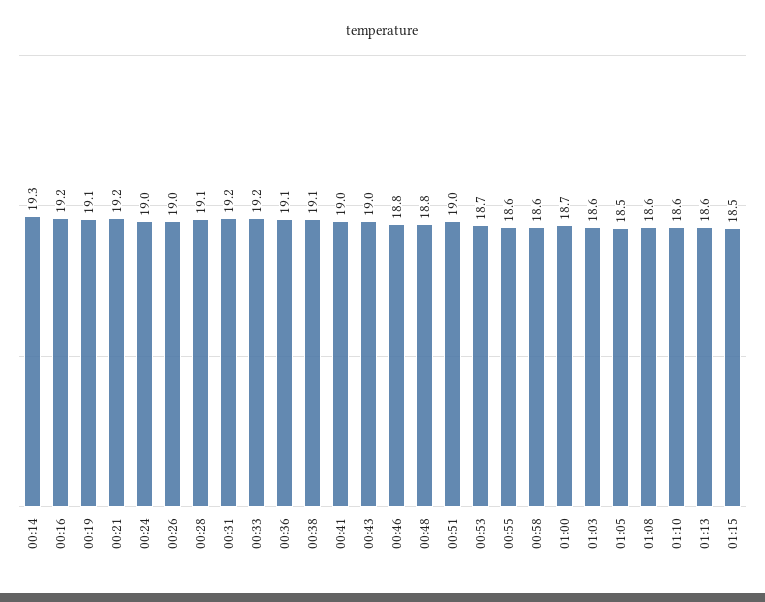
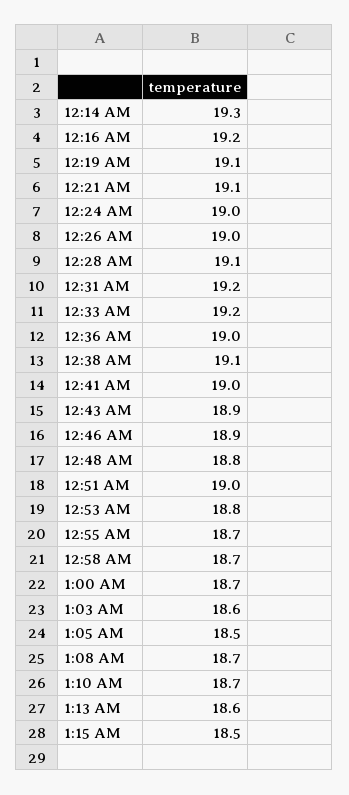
  {
    "00:14": 19.3,
    "00:16": 19.2,
    "00:19": 19.1,
-   "00:21": 19.2,
+   "00:21": 19.1,
    "00:24": 19,
    "00:26": 19,
    "00:28": 19.1,
    "00:31": 19.2,
    "00:33": 19.2,
-   "00:36": 19.1,
+   "00:36": 19,
    "00:38": 19.1,
    "00:41": 19,
-   "00:43": 19,
+   "00:43": 18.9,
-   "00:46": 18.8,
+   "00:46": 18.9,
    "00:48": 18.8,
    "00:51": 19,
-   "00:53": 18.7,
+   "00:53": 18.8,
-   "00:55": 18.6,
+   "00:55": 18.7,
-   "00:58": 18.6,
+   "00:58": 18.7,
    "01:00": 18.7,
    "01:03": 18.6,
    "01:05": 18.5,
-   "01:08": 18.6,
+   "01:08": 18.7,
-   "01:10": 18.6,
+   "01:10": 18.7,
    "01:13": 18.6,
    "01:15": 18.5
  }

